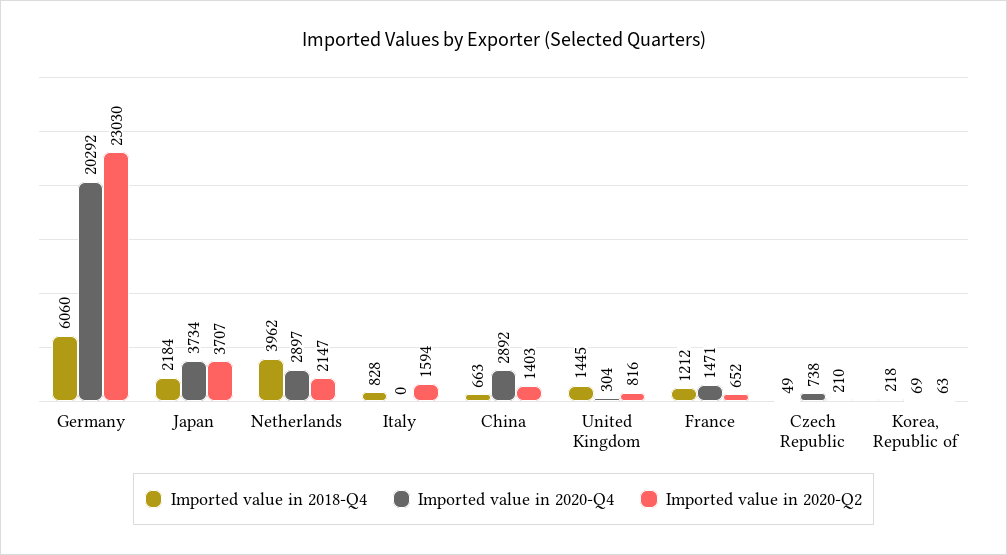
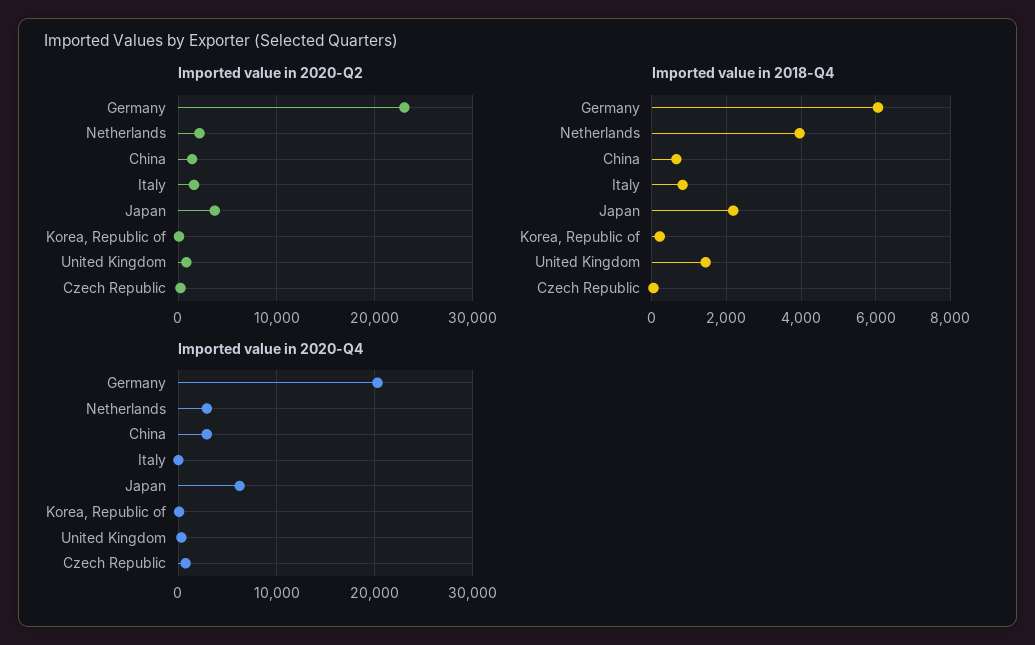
  {
    "Imported value in 2018-Q4": {
      "Germany": 6060,
      "Japan": 2184,
      "Netherlands": 3962,
      "Italy": 828,
      "China": 663,
      "United Kingdom": 1445,
-     "France": 1212,
      "Czech Republic": 49,
      "Korea, Republic of": 218
    },
    "Imported value in 2020-Q4": {
      "Germany": 20292,
-     "Japan": 3734,
+     "Japan": 6000,
      "Netherlands": 2897,
      "Italy": 0,
      "China": 2892,
      "United Kingdom": 304,
-     "France": 1471,
      "Czech Republic": 738,
      "Korea, Republic of": 69
    },
    "Imported value in 2020-Q2": {
      "Germany": 23030,
      "Japan": 3707,
      "Netherlands": 2147,
      "Italy": 1594,
      "China": 1403,
      "United Kingdom": 816,
-     "France": 652,
      "Czech Republic": 210,
      "Korea, Republic of": 63
    }
  }

